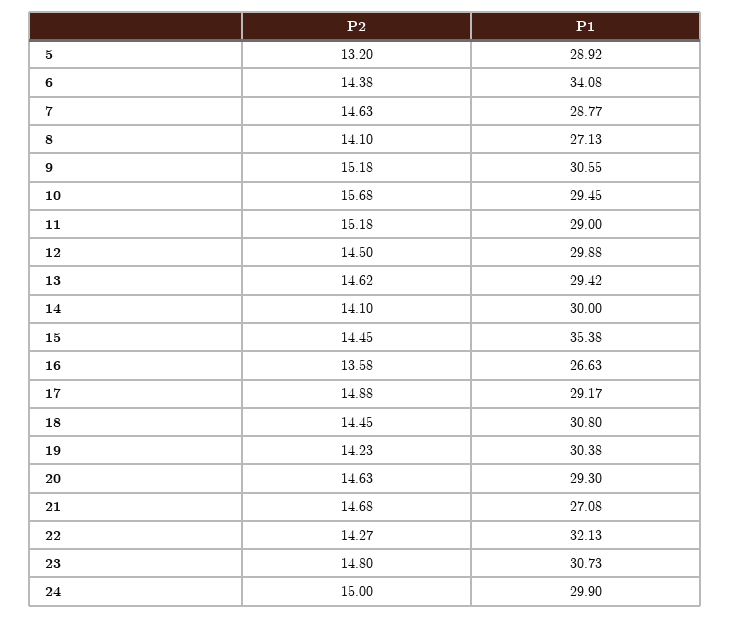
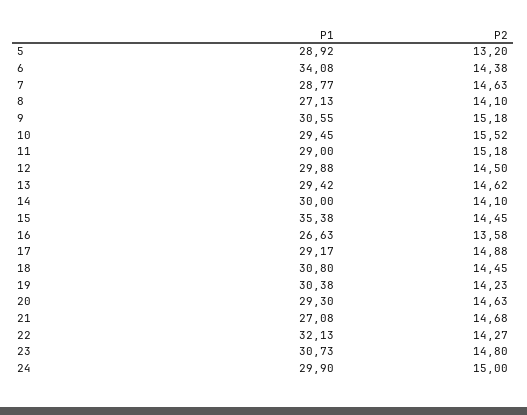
  {
    "P2": {
      "5": 13.2,
      "6": 14.38,
      "7": 14.63,
      "8": 14.1,
      "9": 15.18,
-     "10": 15.68,
+     "10": 15.52,
      "11": 15.18,
      "12": 14.5,
      "13": 14.62,
      "14": 14.1,
      "15": 14.45,
      "16": 13.58,
      "17": 14.88,
      "18": 14.45,
      "19": 14.23,
      "20": 14.63,
      "21": 14.68,
      "22": 14.27,
      "23": 14.8,
      "24": 15
    },
    "P1": {
      "5": 28.92,
      "6": 34.08,
      "7": 28.77,
      "8": 27.13,
      "9": 30.55,
      "10": 29.45,
      "11": 29,
      "12": 29.88,
      "13": 29.42,
      "14": 30,
      "15": 35.38,
      "16": 26.63,
      "17": 29.17,
      "18": 30.8,
      "19": 30.38,
      "20": 29.3,
      "21": 27.08,
      "22": 32.13,
      "23": 30.73,
      "24": 29.9
    }
  }

